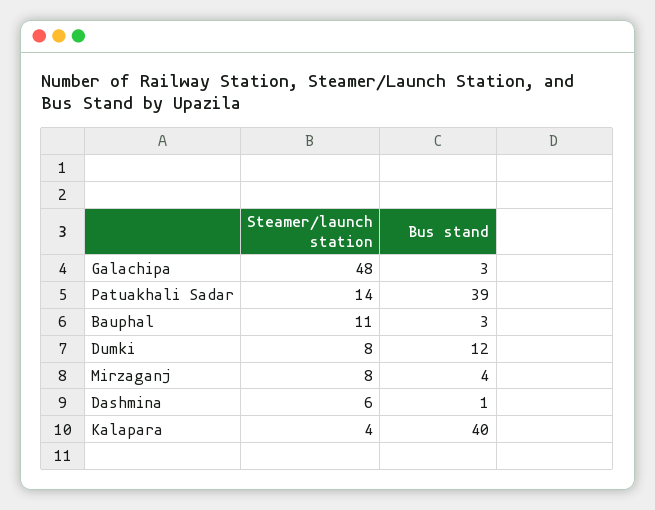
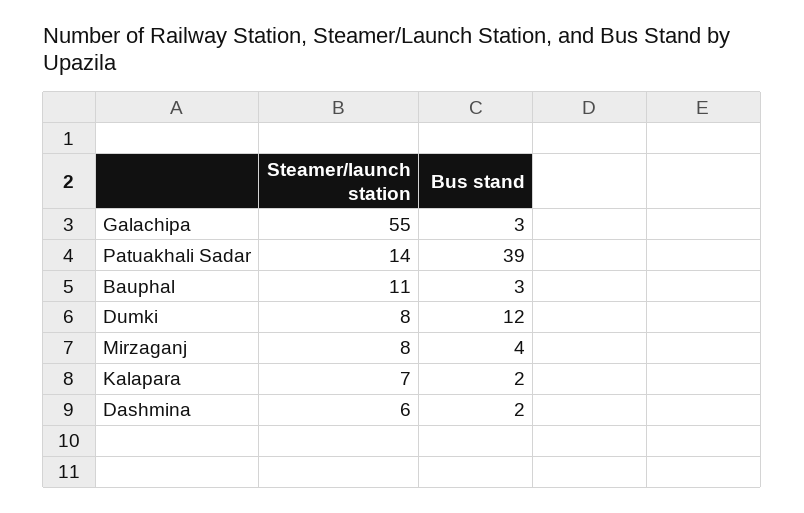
  {
    "Steamer/launch station": {
-     "Galachipa": 48,
+     "Galachipa": 55,
      "Patuakhali Sadar": 14,
      "Bauphal": 11,
      "Dumki": 8,
      "Mirzaganj": 8,
      "Dashmina": 6,
-     "Kalapara": 4
+     "Kalapara": 7
    },
    "Bus stand": {
      "Galachipa": 3,
      "Patuakhali Sadar": 39,
      "Bauphal": 3,
      "Dumki": 12,
      "Mirzaganj": 4,
-     "Dashmina": 1,
+     "Dashmina": 2,
-     "Kalapara": 40
+     "Kalapara": 2
    }
  }

